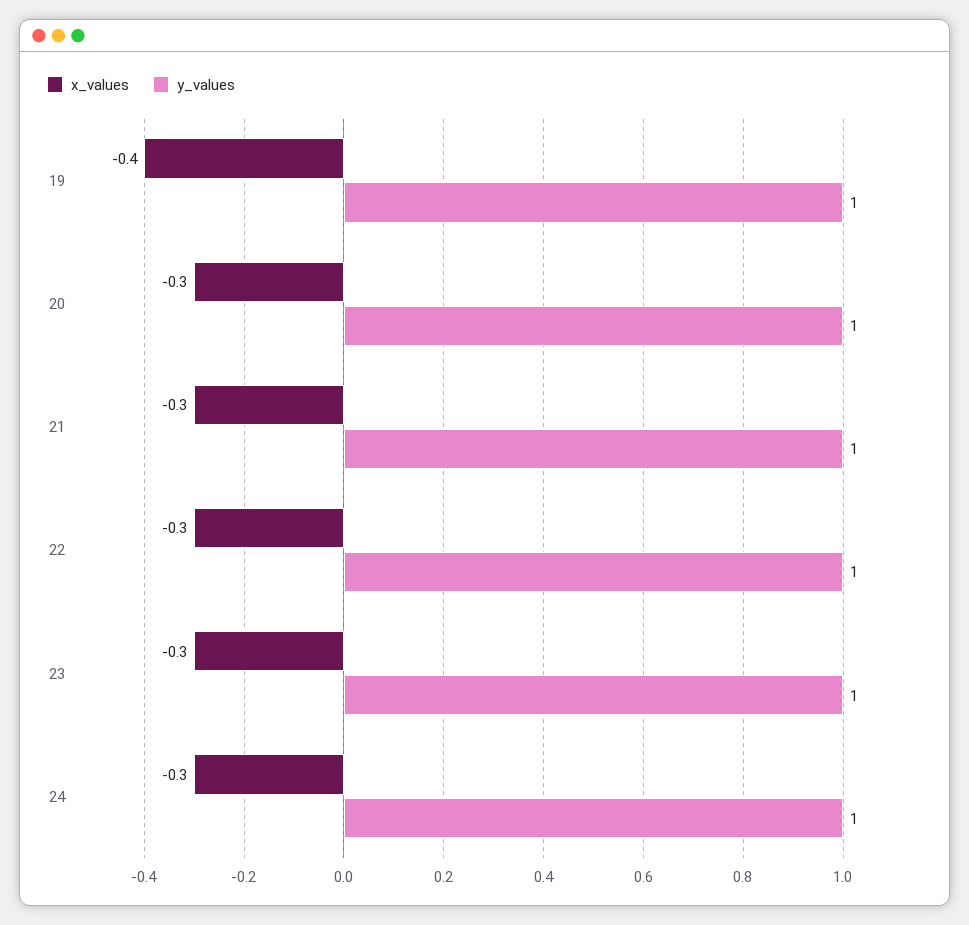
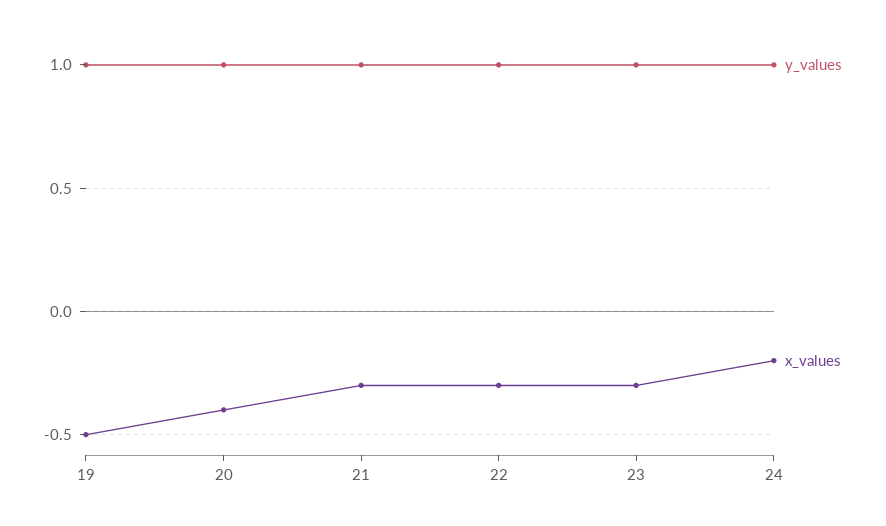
  {
    "x_values": {
-     "19": -0.4,
+     "19": -0.5,
-     "20": -0.3,
+     "20": -0.4,
      "21": -0.3,
      "22": -0.3,
      "23": -0.3,
-     "24": -0.3
+     "24": -0.2
    },
    "y_values": {
      "19": 1,
      "20": 1,
      "21": 1,
      "22": 1,
      "23": 1,
      "24": 1
    }
  }

